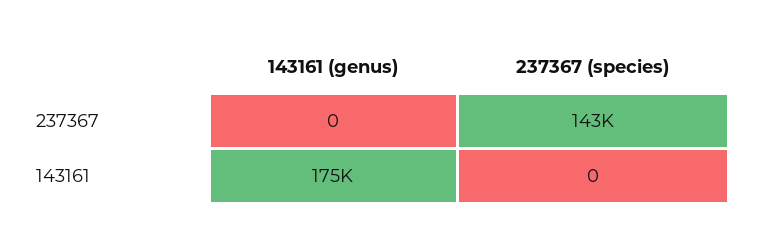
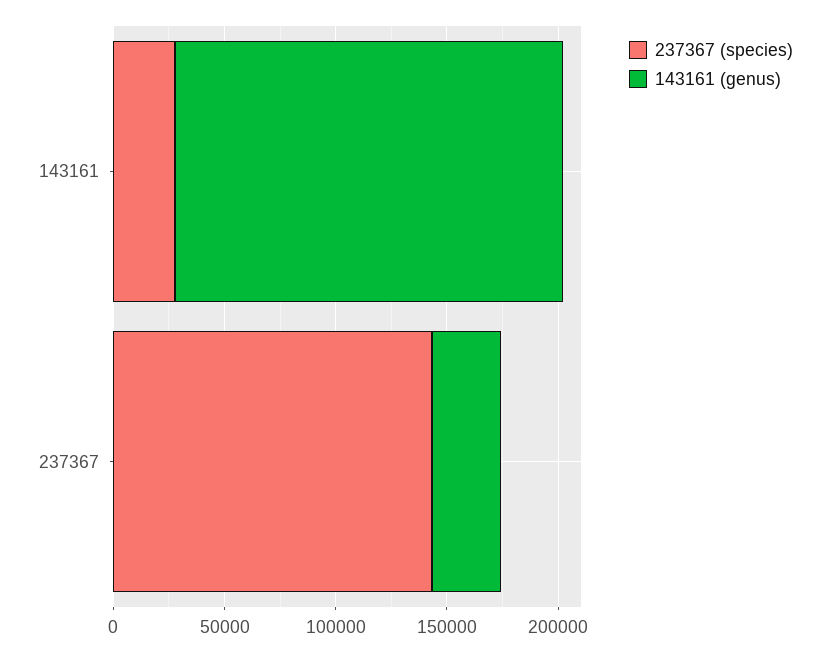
  {
    "143161 (genus)": {
-     "237367": 0,
+     "237367": 30000,
      "143161": 175000
    },
    "237367 (species)": {
      "237367": 143000,
-     "143161": 0
+     "143161": 30000
    }
  }

